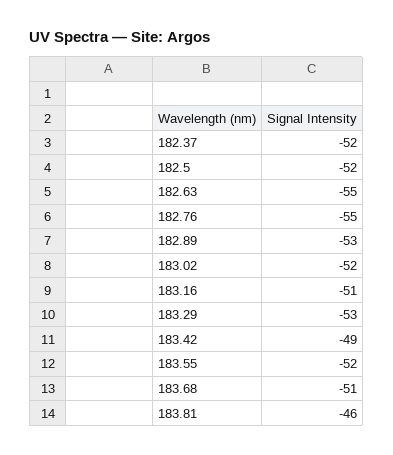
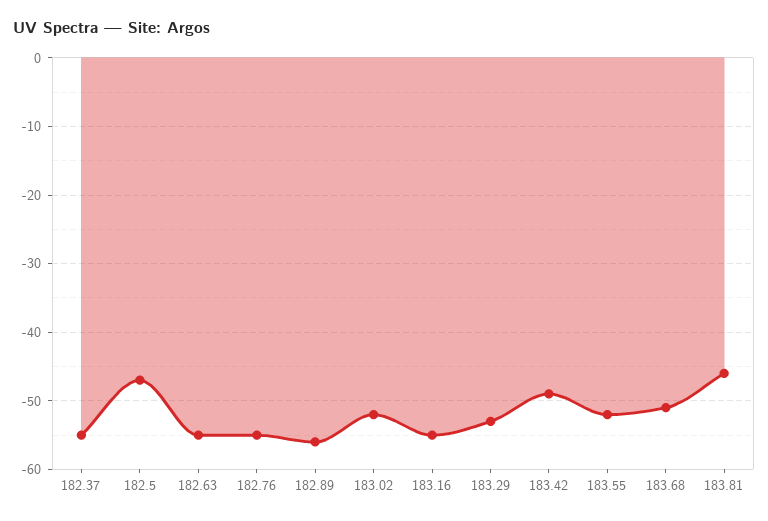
  {
-   "182.37": -52,
+   "182.37": -55,
-   "182.5": -52,
+   "182.5": -47,
    "182.63": -55,
    "182.76": -55,
-   "182.89": -53,
+   "182.89": -56,
    "183.02": -52,
-   "183.16": -51,
+   "183.16": -55,
    "183.29": -53,
    "183.42": -49,
    "183.55": -52,
    "183.68": -51,
    "183.81": -46
  }

